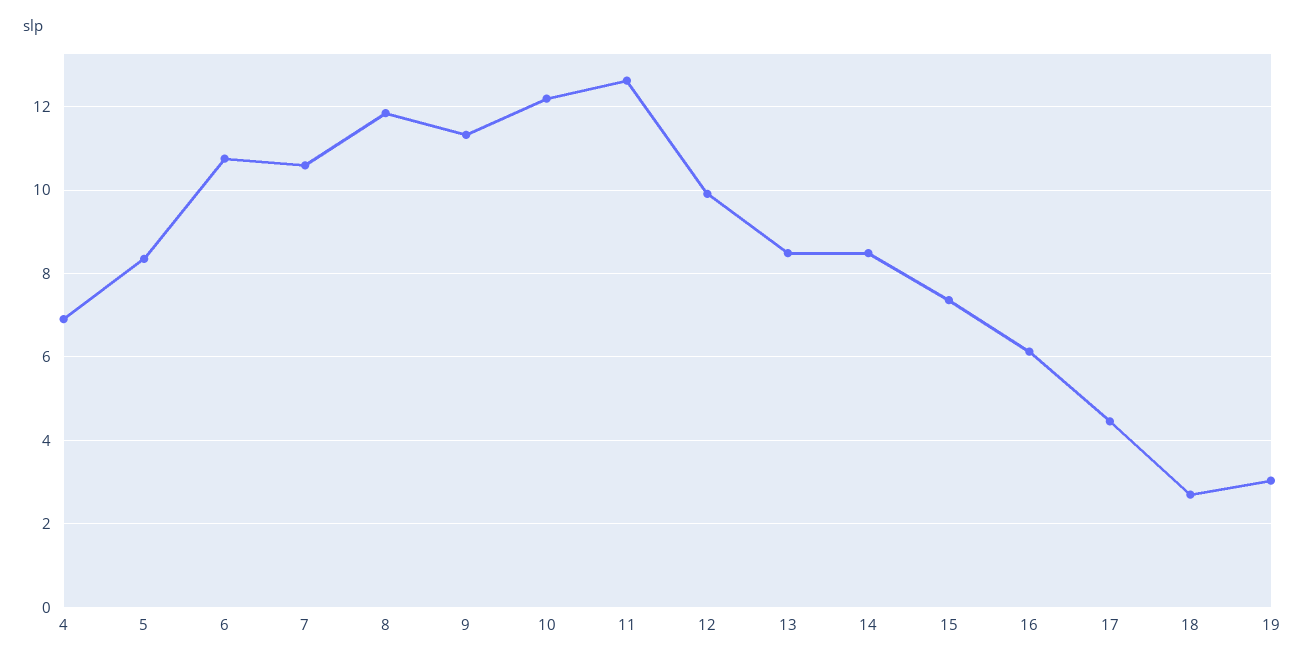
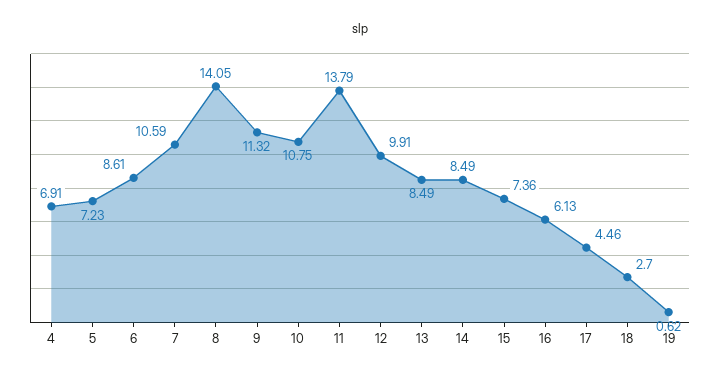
  {
    "4": 6.91,
-   "5": 8.4,
+   "5": 7.23,
-   "6": 10.8,
+   "6": 8.61,
    "7": 10.59,
-   "8": 11.8,
+   "8": 14.05,
    "9": 11.32,
-   "10": 12.2,
+   "10": 10.75,
-   "11": 12.6,
+   "11": 13.79,
    "12": 9.91,
    "13": 8.49,
    "14": 8.49,
    "15": 7.36,
    "16": 6.13,
    "17": 4.46,
    "18": 2.7,
-   "19": 3
+   "19": 0.62
  }

